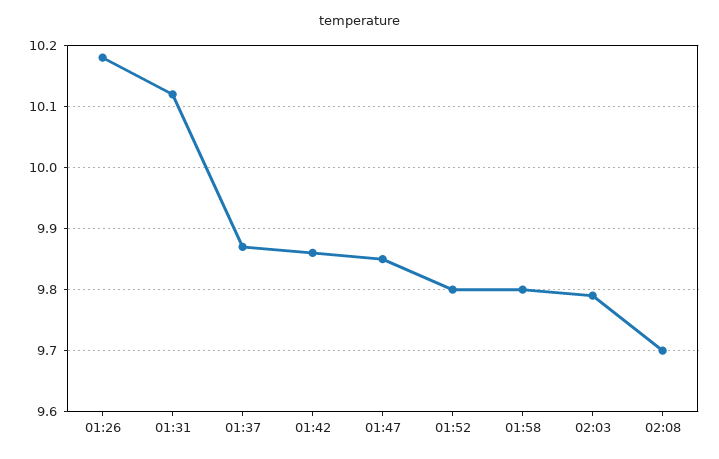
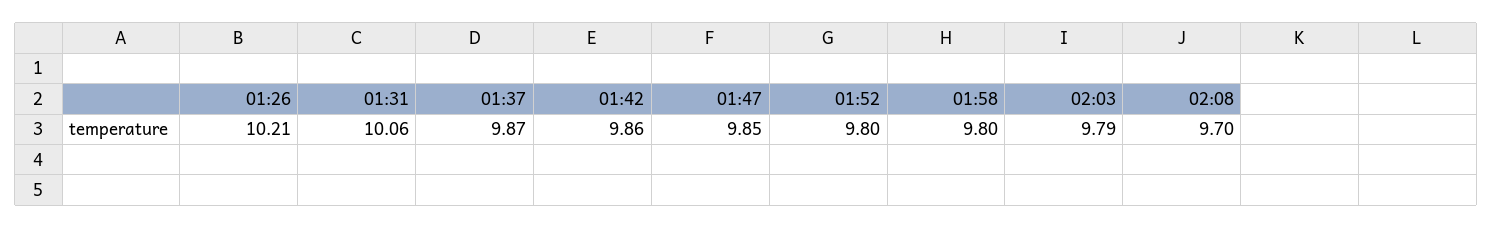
  {
-   "01:26": 10.18,
+   "01:26": 10.21,
-   "01:31": 10.12,
+   "01:31": 10.06,
    "01:37": 9.87,
    "01:42": 9.86,
    "01:47": 9.85,
    "01:52": 9.8,
    "01:58": 9.8,
    "02:03": 9.79,
    "02:08": 9.7
  }

